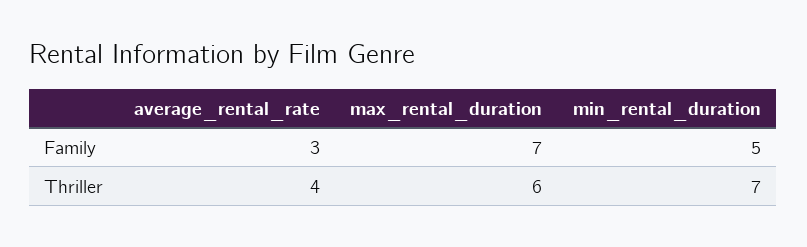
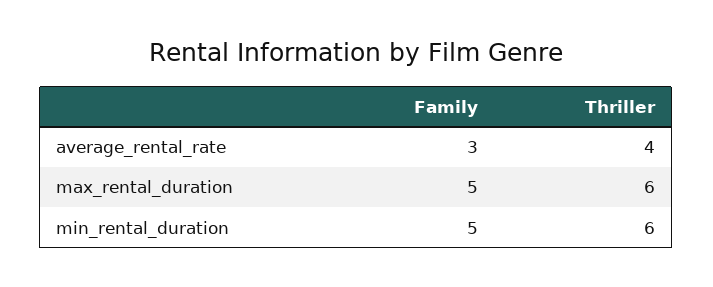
  {
    "average_rental_rate": {
      "Family": 3,
      "Thriller": 4
    },
    "max_rental_duration": {
-     "Family": 7,
+     "Family": 5,
      "Thriller": 6
    },
    "min_rental_duration": {
      "Family": 5,
-     "Thriller": 7
+     "Thriller": 6
    }
  }

